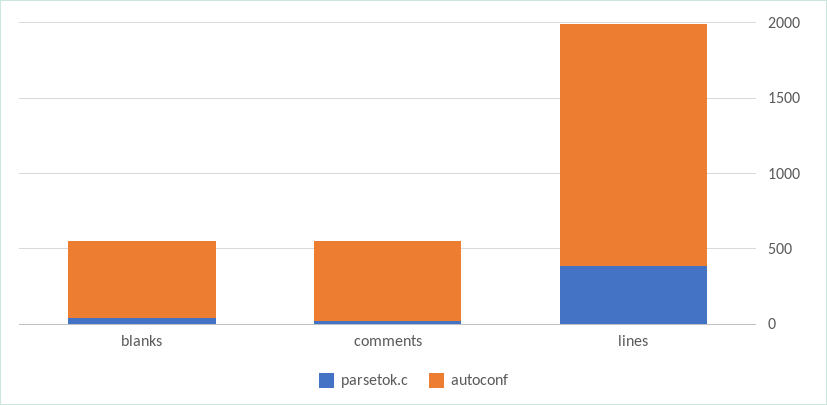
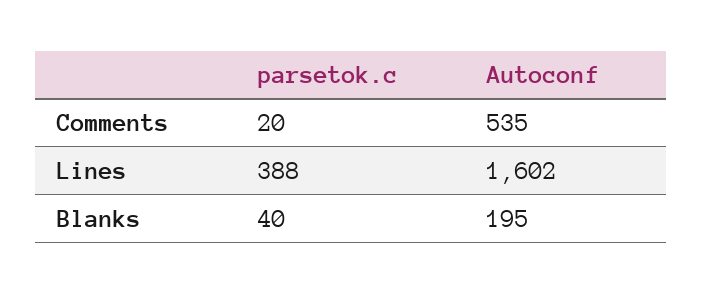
  {
    "parsetok.c": {
      "blanks": 40,
      "comments": 20,
      "lines": 388
    },
    "autoconf": {
-     "blanks": 500,
+     "blanks": 195,
      "comments": 535,
      "lines": 1602
    }
  }

